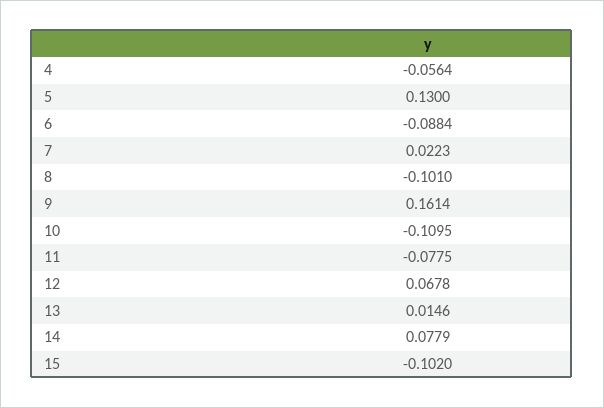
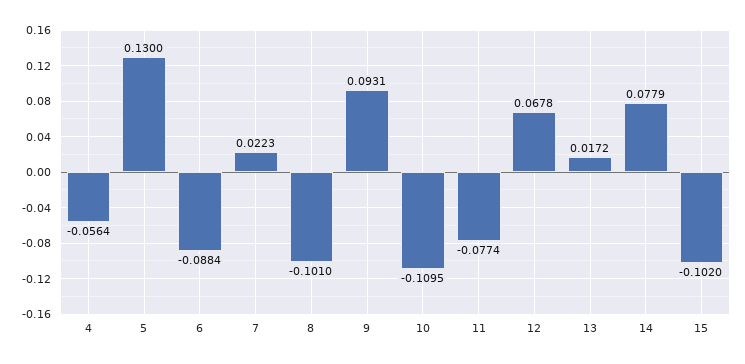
  {
    "4": -0.0564,
    "5": 0.13,
    "6": -0.0884,
    "7": 0.0223,
    "8": -0.101,
-   "9": 0.1614,
+   "9": 0.0931,
    "10": -0.1095,
-   "11": -0.0775,
+   "11": -0.0774,
    "12": 0.0678,
-   "13": 0.0146,
+   "13": 0.0172,
    "14": 0.0779,
    "15": -0.102
  }

